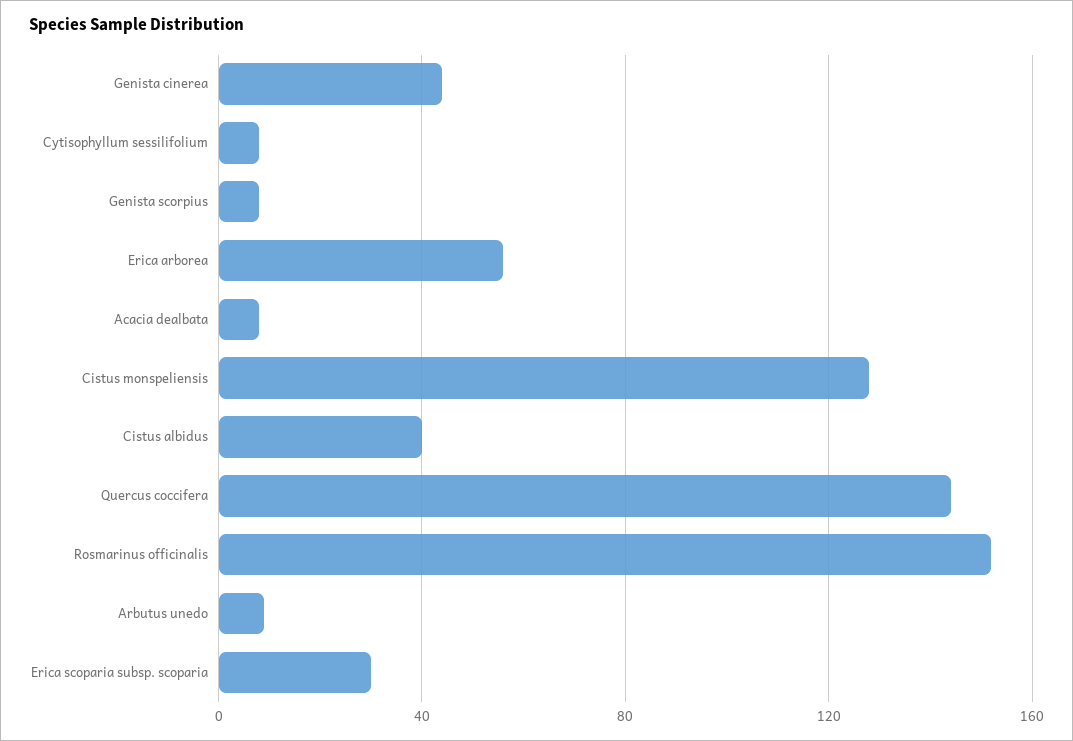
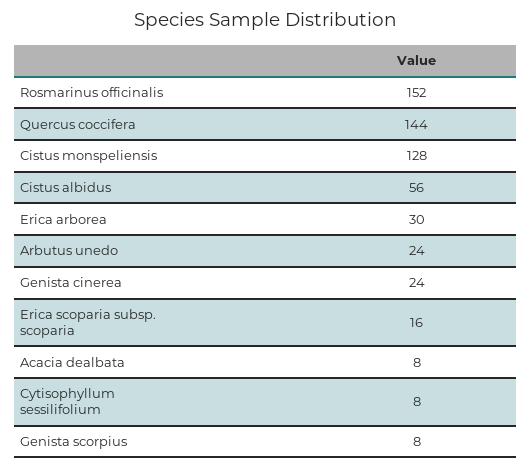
  {
-   "Genista cinerea": 45,
+   "Genista cinerea": 24,
    "Cytisophyllum sessilifolium": 8,
    "Genista scorpius": 8,
-   "Erica arborea": 55,
+   "Erica arborea": 30,
    "Acacia dealbata": 8,
    "Cistus monspeliensis": 128,
-   "Cistus albidus": 40,
+   "Cistus albidus": 56,
    "Quercus coccifera": 144,
    "Rosmarinus officinalis": 152,
-   "Arbutus unedo": 10,
+   "Arbutus unedo": 24,
-   "Erica scoparia subsp. scoparia": 30
+   "Erica scoparia subsp. scoparia": 16
  }

